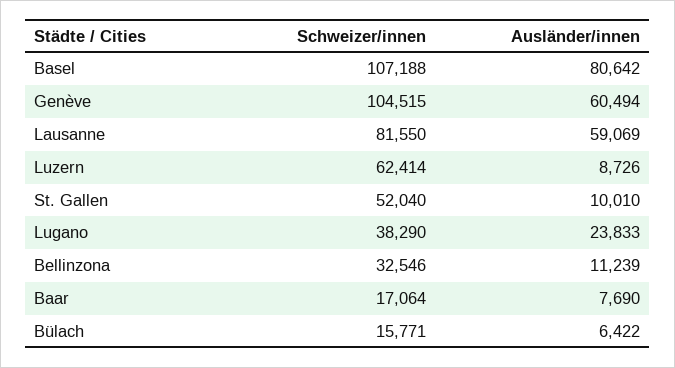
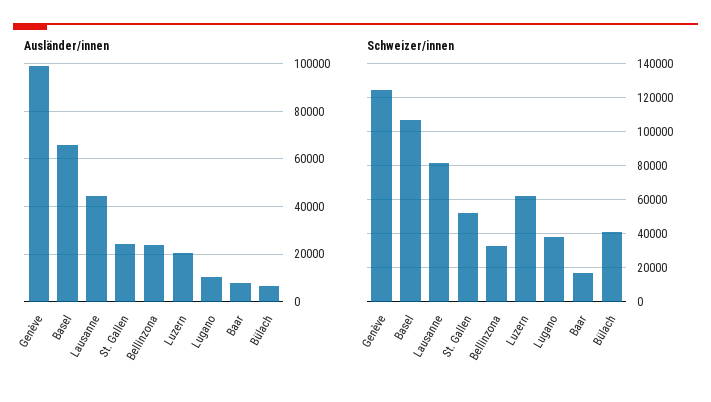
  {
    "Schweizer/innen": {
      "Basel": 107188,
-     "Genève": 104515,
+     "Genève": 125000,
      "Lausanne": 81550,
      "Luzern": 62414,
      "St. Gallen": 52040,
      "Lugano": 38290,
      "Bellinzona": 32546,
      "Baar": 17064,
-     "Bülach": 15771
+     "Bülach": 40000
    },
    "Ausländer/innen": {
-     "Basel": 80642,
+     "Basel": 65000,
-     "Genève": 60494,
+     "Genève": 100000,
-     "Lausanne": 59069,
+     "Lausanne": 45000,
-     "Luzern": 8726,
+     "Luzern": 20000,
-     "St. Gallen": 10010,
+     "St. Gallen": 25000,
-     "Lugano": 23833,
+     "Lugano": 10000,
-     "Bellinzona": 11239,
+     "Bellinzona": 25000,
      "Baar": 7690,
      "Bülach": 6422
    }
  }

